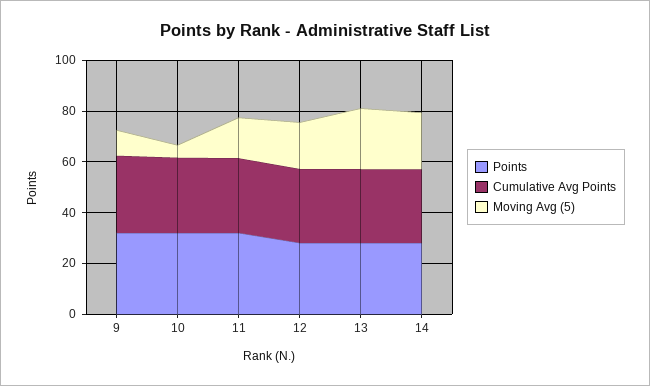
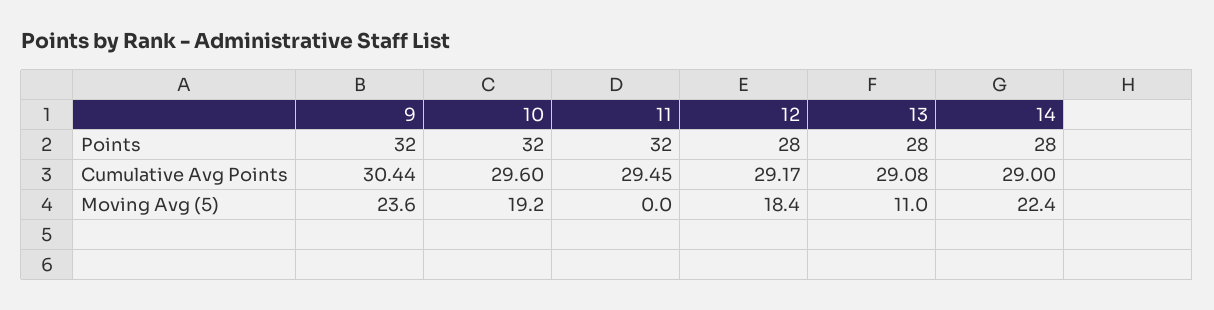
  {
    "Points": {
      "9": 32,
      "10": 32,
      "11": 32,
      "12": 28,
      "13": 28,
      "14": 28
    },
    "Cumulative Avg Points": {
      "9": 30.44,
      "10": 29.6,
      "11": 29.45,
      "12": 29.17,
      "13": 29.08,
      "14": 29
    },
    "Moving Avg (5)": {
-     "9": 10,
+     "9": 23.6,
-     "10": 5,
+     "10": 19.2,
-     "11": 15,
+     "11": 0,
      "12": 18.4,
-     "13": 25,
+     "13": 11,
      "14": 22.4
    }
  }

